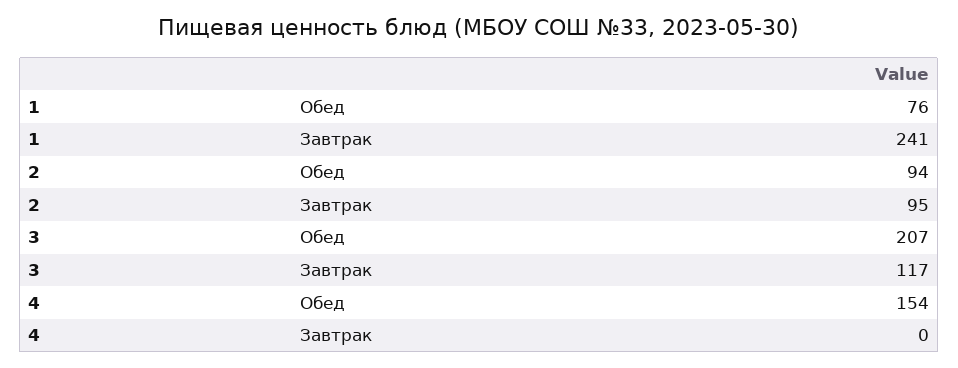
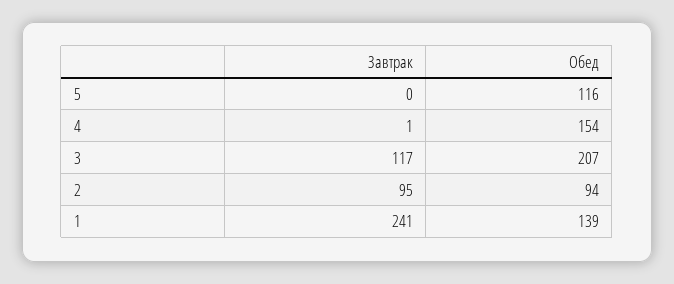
  {
    "1": {
-     "Обед": 76,
+     "Обед": 139,
      "Завтрак": 241
    },
    "2": {
      "Обед": 94,
      "Завтрак": 95
    },
    "3": {
      "Обед": 207,
      "Завтрак": 117
    },
    "4": {
      "Обед": 154,
-     "Завтрак": 0
+     "Завтрак": 1
-   }
+   },
+   "5": {
+     "Завтрак": 0,
+     "Обед": 116
+   }
  }

